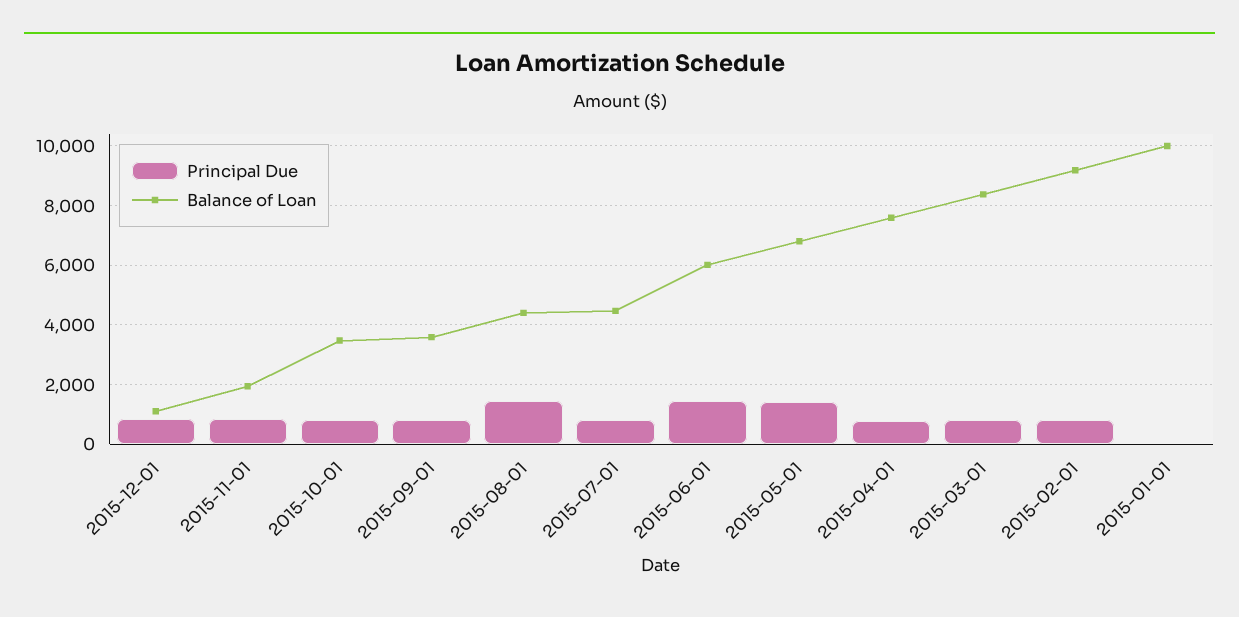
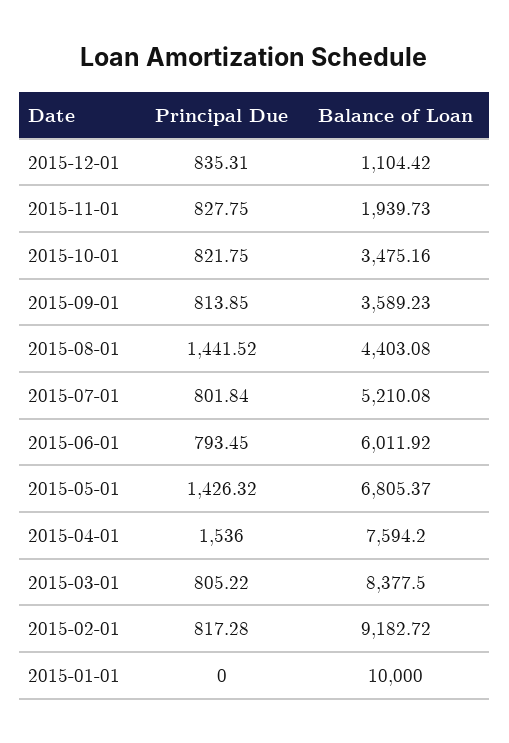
  {
    "Principal Due": {
      "2015-12-01": 835.31,
      "2015-11-01": 827.75,
      "2015-10-01": 821.75,
      "2015-09-01": 813.85,
      "2015-08-01": 1441.52,
      "2015-07-01": 801.84,
-     "2015-06-01": 1500,
+     "2015-06-01": 793.45,
      "2015-05-01": 1426.32,
-     "2015-04-01": 750,
+     "2015-04-01": 1536,
      "2015-03-01": 805.22,
      "2015-02-01": 817.28,
      "2015-01-01": 0
    },
    "Balance of Loan": {
      "2015-12-01": 1104.42,
      "2015-11-01": 1939.73,
      "2015-10-01": 3475.16,
      "2015-09-01": 3589.23,
      "2015-08-01": 4403.08,
-     "2015-07-01": 4500,
+     "2015-07-01": 5210.08,
      "2015-06-01": 6011.92,
      "2015-05-01": 6805.37,
      "2015-04-01": 7594.2,
      "2015-03-01": 8377.5,
      "2015-02-01": 9182.72,
      "2015-01-01": 10000
    }
  }

